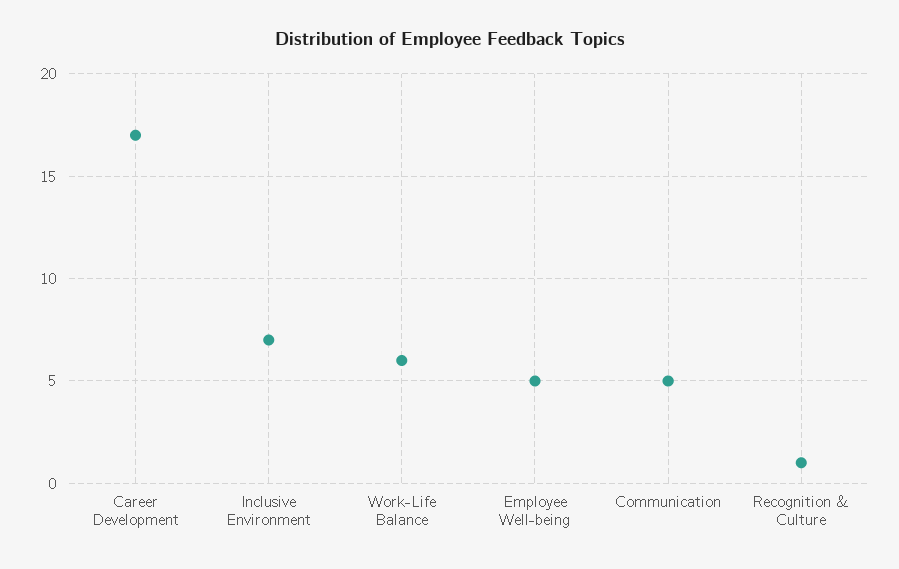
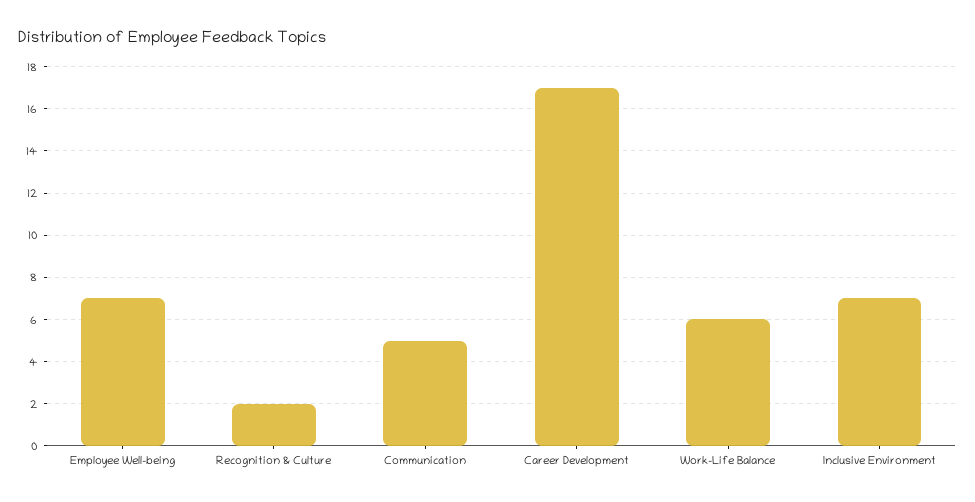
  {
    "Career Development": 17,
    "Inclusive Environment": 7,
    "Work-Life Balance": 6,
-   "Employee Well-being": 5,
+   "Employee Well-being": 7,
    "Communication": 5,
-   "Recognition & Culture": 1
+   "Recognition & Culture": 2
  }

